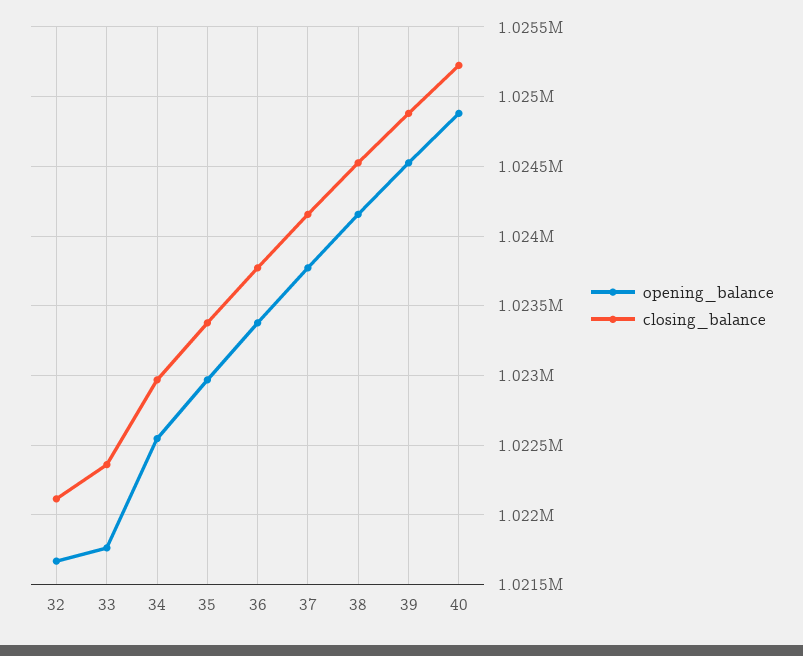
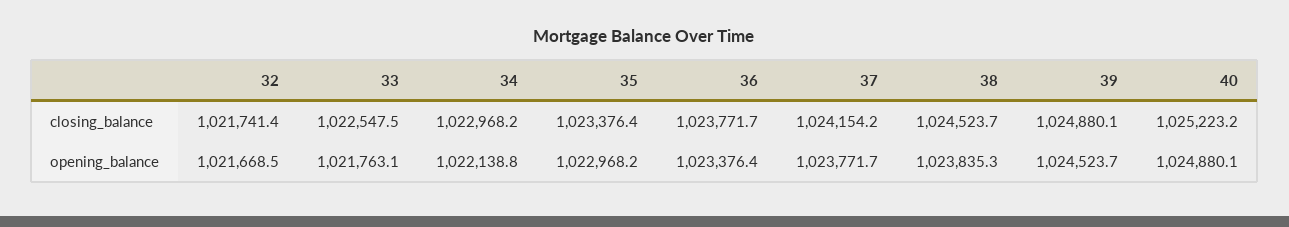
  {
    "opening_balance": {
      "32": 1021668.5,
      "33": 1021763.1,
-     "34": 1022550,
+     "34": 1022138.8,
      "35": 1022968.2,
      "36": 1023376.4,
      "37": 1023771.7,
-     "38": 1024150,
+     "38": 1023835.3,
      "39": 1024523.7,
      "40": 1024880.1
    },
    "closing_balance": {
-     "32": 1022100,
+     "32": 1021741.4,
-     "33": 1022350,
+     "33": 1022547.5,
      "34": 1022968.2,
      "35": 1023376.4,
      "36": 1023771.7,
      "37": 1024154.2,
      "38": 1024523.7,
      "39": 1024880.1,
      "40": 1025223.2
    }
  }

